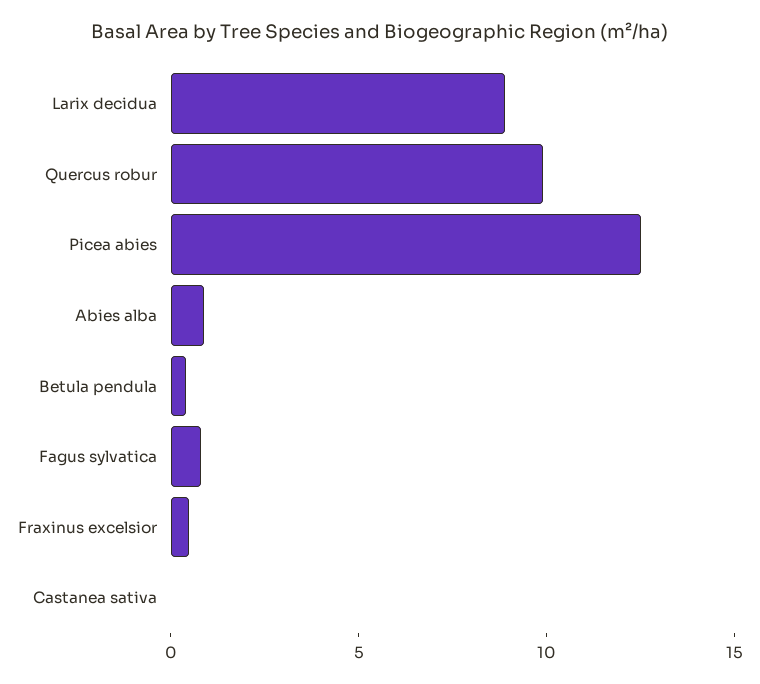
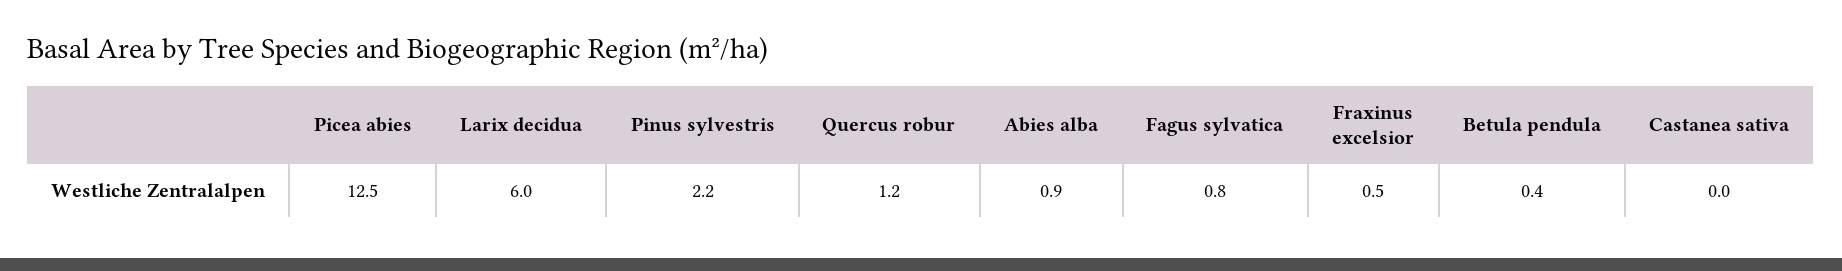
  {
-   "Larix decidua": 9,
+   "Larix decidua": 6,
-   "Quercus robur": 10,
+   "Quercus robur": 1.2,
    "Picea abies": 12.5,
    "Abies alba": 0.9,
    "Betula pendula": 0.4,
    "Fagus sylvatica": 0.8,
    "Fraxinus excelsior": 0.5,
-   "Castanea sativa": 0
+   "Castanea sativa": 0,
+   "Pinus sylvestris": 2.2
  }

